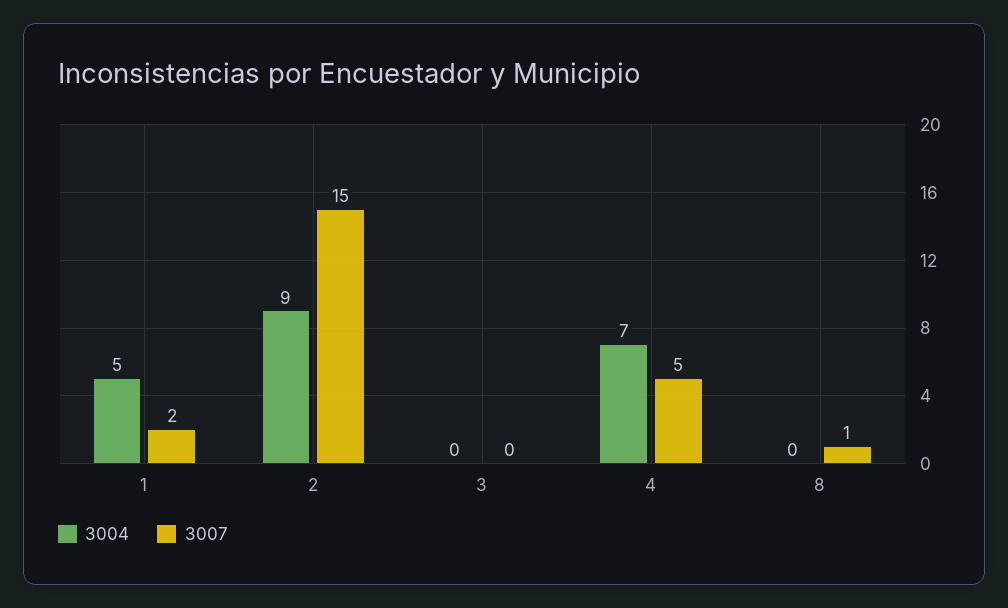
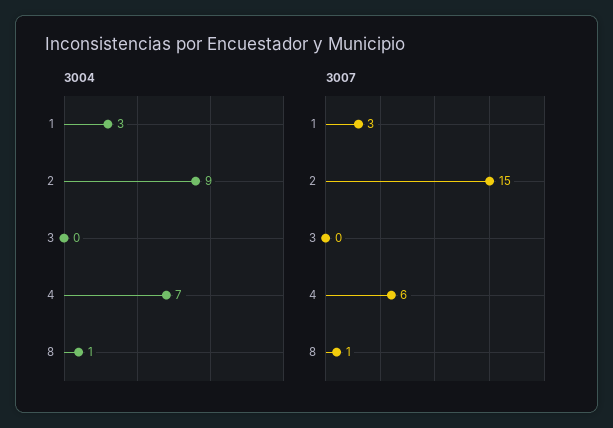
  {
    "3004": {
-     "1": 5,
+     "1": 3,
      "2": 9,
      "3": 0,
      "4": 7,
-     "8": 0
+     "8": 1
    },
    "3007": {
-     "1": 2,
+     "1": 3,
      "2": 15,
      "3": 0,
-     "4": 5,
+     "4": 6,
      "8": 1
    }
  }

